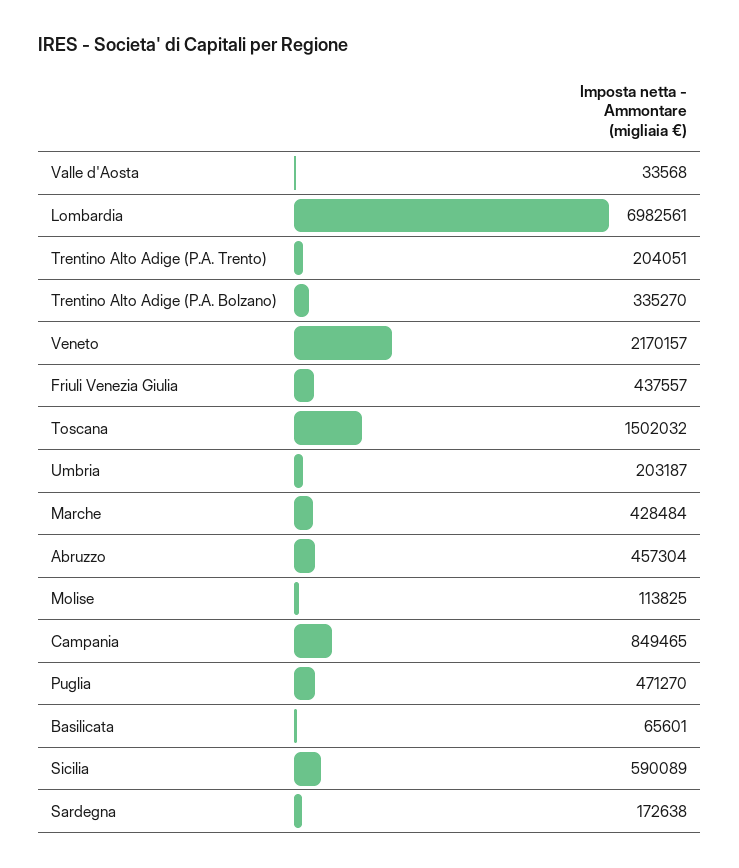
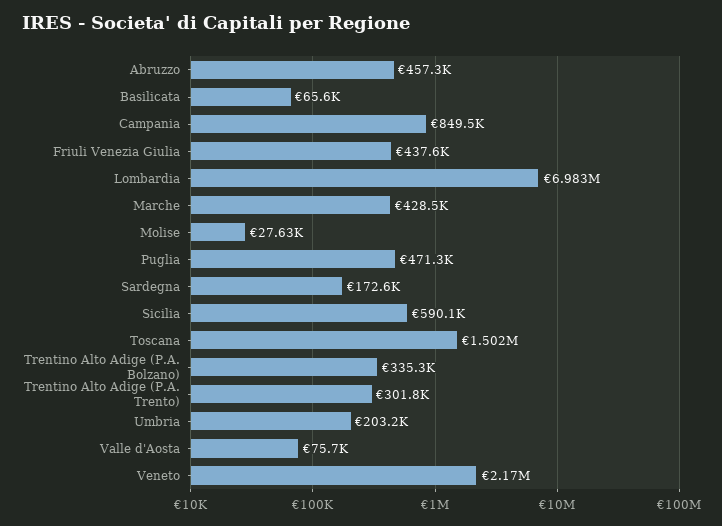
  {
-   "Valle d'Aosta": 33568,
+   "Valle d'Aosta": 75700,
    "Lombardia": 6982561,
-   "Trentino Alto Adige (P.A. Trento)": 204051,
+   "Trentino Alto Adige (P.A. Trento)": 301800,
    "Trentino Alto Adige (P.A. Bolzano)": 335270,
    "Veneto": 2170157,
    "Friuli Venezia Giulia": 437557,
    "Toscana": 1502032,
    "Umbria": 203187,
    "Marche": 428484,
    "Abruzzo": 457304,
-   "Molise": 113825,
+   "Molise": 27630,
    "Campania": 849465,
    "Puglia": 471270,
    "Basilicata": 65601,
    "Sicilia": 590089,
    "Sardegna": 172638
  }

